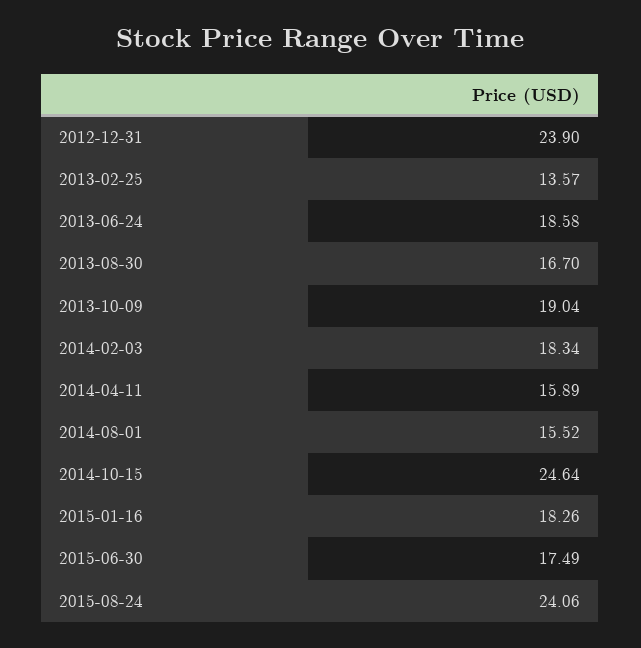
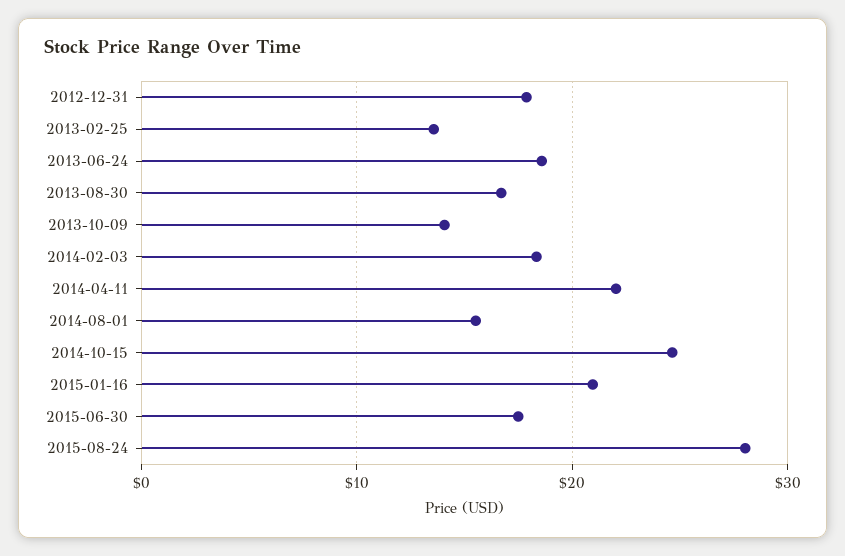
  {
-   "2012-12-31": 23.9,
+   "2012-12-31": 18,
    "2013-02-25": 13.57,
    "2013-06-24": 18.58,
    "2013-08-30": 16.7,
-   "2013-10-09": 19.04,
+   "2013-10-09": 14,
    "2014-02-03": 18.34,
-   "2014-04-11": 15.89,
+   "2014-04-11": 22,
    "2014-08-01": 15.52,
    "2014-10-15": 24.64,
-   "2015-01-16": 18.26,
+   "2015-01-16": 21,
    "2015-06-30": 17.49,
-   "2015-08-24": 24.06
+   "2015-08-24": 28
  }

